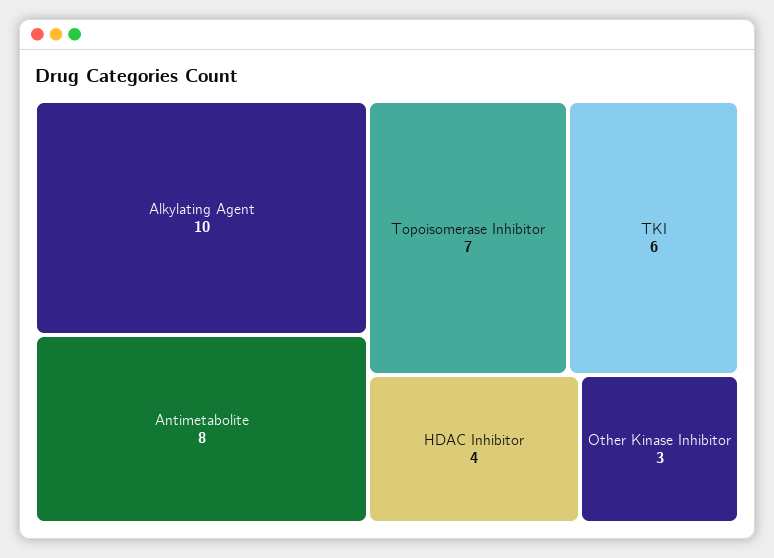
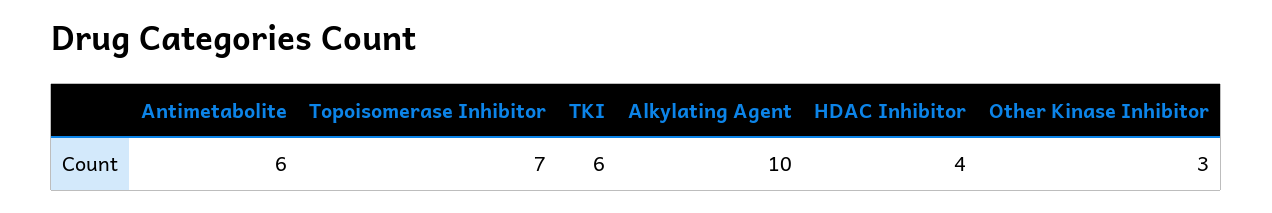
  {
    "Alkylating Agent": 10,
-   "Antimetabolite": 8,
+   "Antimetabolite": 6,
    "Topoisomerase Inhibitor": 7,
    "TKI": 6,
    "HDAC Inhibitor": 4,
    "Other Kinase Inhibitor": 3
  }

